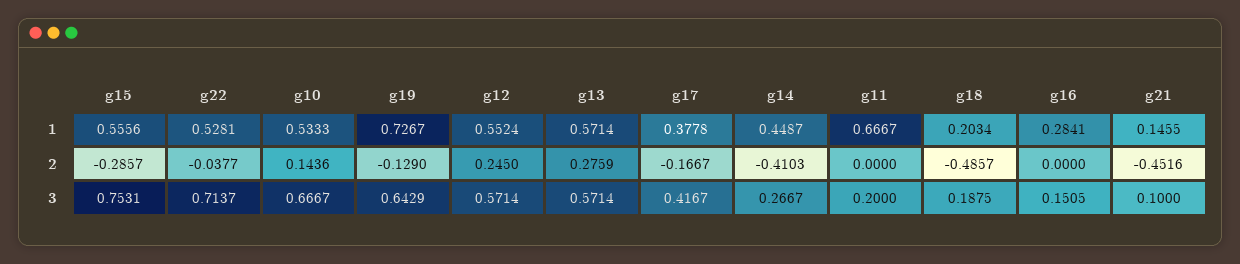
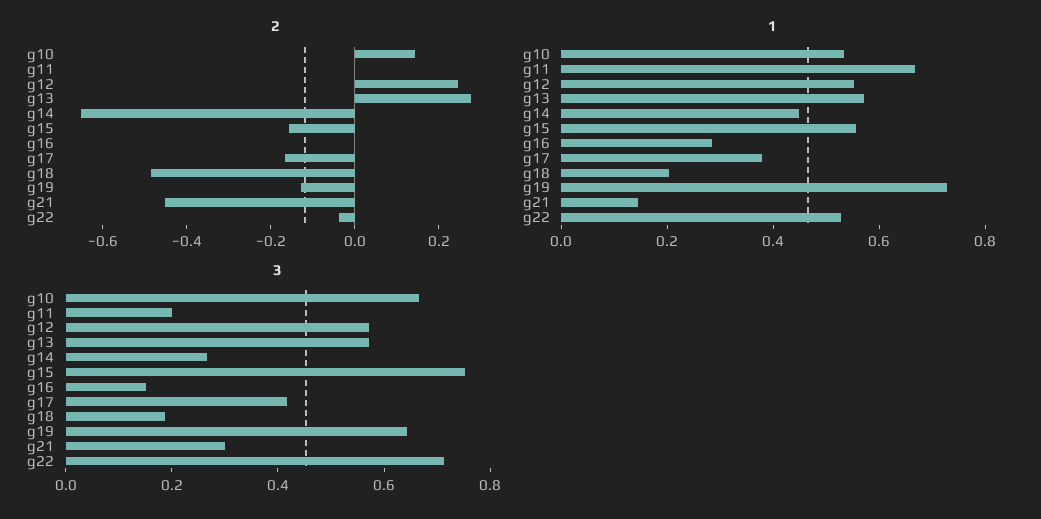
  {
    "1": {
      "g15": 0.5556,
      "g22": 0.5281,
      "g10": 0.5333,
      "g19": 0.7267,
      "g12": 0.5524,
      "g13": 0.5714,
      "g17": 0.3778,
      "g14": 0.4487,
      "g11": 0.6667,
      "g18": 0.2034,
      "g16": 0.2841,
      "g21": 0.1455
    },
    "2": {
-     "g15": -0.2857,
+     "g15": -0.15,
      "g22": -0.0377,
      "g10": 0.1436,
      "g19": -0.129,
      "g12": 0.245,
      "g13": 0.2759,
      "g17": -0.1667,
-     "g14": -0.4103,
+     "g14": -0.65,
      "g11": 0,
      "g18": -0.4857,
      "g16": 0,
      "g21": -0.4516
    },
    "3": {
      "g15": 0.7531,
      "g22": 0.7137,
      "g10": 0.6667,
      "g19": 0.6429,
      "g12": 0.5714,
      "g13": 0.5714,
      "g17": 0.4167,
      "g14": 0.2667,
      "g11": 0.2,
      "g18": 0.1875,
      "g16": 0.1505,
-     "g21": 0.1
+     "g21": 0.3
    }
  }

